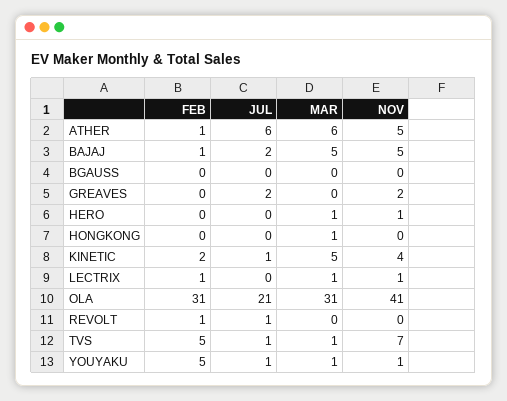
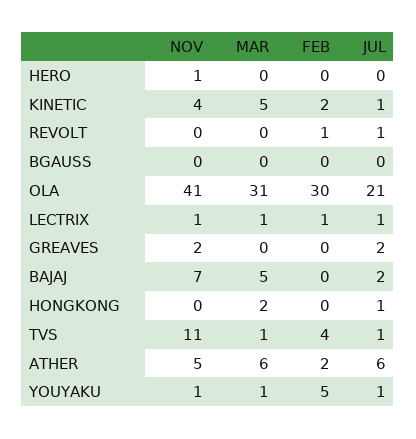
  {
    "FEB": {
-     "ATHER": 1,
+     "ATHER": 2,
-     "BAJAJ": 1,
+     "BAJAJ": 0,
      "BGAUSS": 0,
      "GREAVES": 0,
      "HERO": 0,
      "HONGKONG": 0,
      "KINETIC": 2,
      "LECTRIX": 1,
-     "OLA": 31,
+     "OLA": 30,
      "REVOLT": 1,
-     "TVS": 5,
+     "TVS": 4,
      "YOUYAKU": 5
    },
    "JUL": {
      "ATHER": 6,
      "BAJAJ": 2,
      "BGAUSS": 0,
      "GREAVES": 2,
      "HERO": 0,
-     "HONGKONG": 0,
+     "HONGKONG": 1,
      "KINETIC": 1,
-     "LECTRIX": 0,
+     "LECTRIX": 1,
      "OLA": 21,
      "REVOLT": 1,
      "TVS": 1,
      "YOUYAKU": 1
    },
    "MAR": {
      "ATHER": 6,
      "BAJAJ": 5,
      "BGAUSS": 0,
      "GREAVES": 0,
-     "HERO": 1,
+     "HERO": 0,
-     "HONGKONG": 1,
+     "HONGKONG": 2,
      "KINETIC": 5,
      "LECTRIX": 1,
      "OLA": 31,
      "REVOLT": 0,
      "TVS": 1,
      "YOUYAKU": 1
    },
    "NOV": {
      "ATHER": 5,
-     "BAJAJ": 5,
+     "BAJAJ": 7,
      "BGAUSS": 0,
      "GREAVES": 2,
      "HERO": 1,
      "HONGKONG": 0,
      "KINETIC": 4,
      "LECTRIX": 1,
      "OLA": 41,
      "REVOLT": 0,
-     "TVS": 7,
+     "TVS": 11,
      "YOUYAKU": 1
    }
  }

